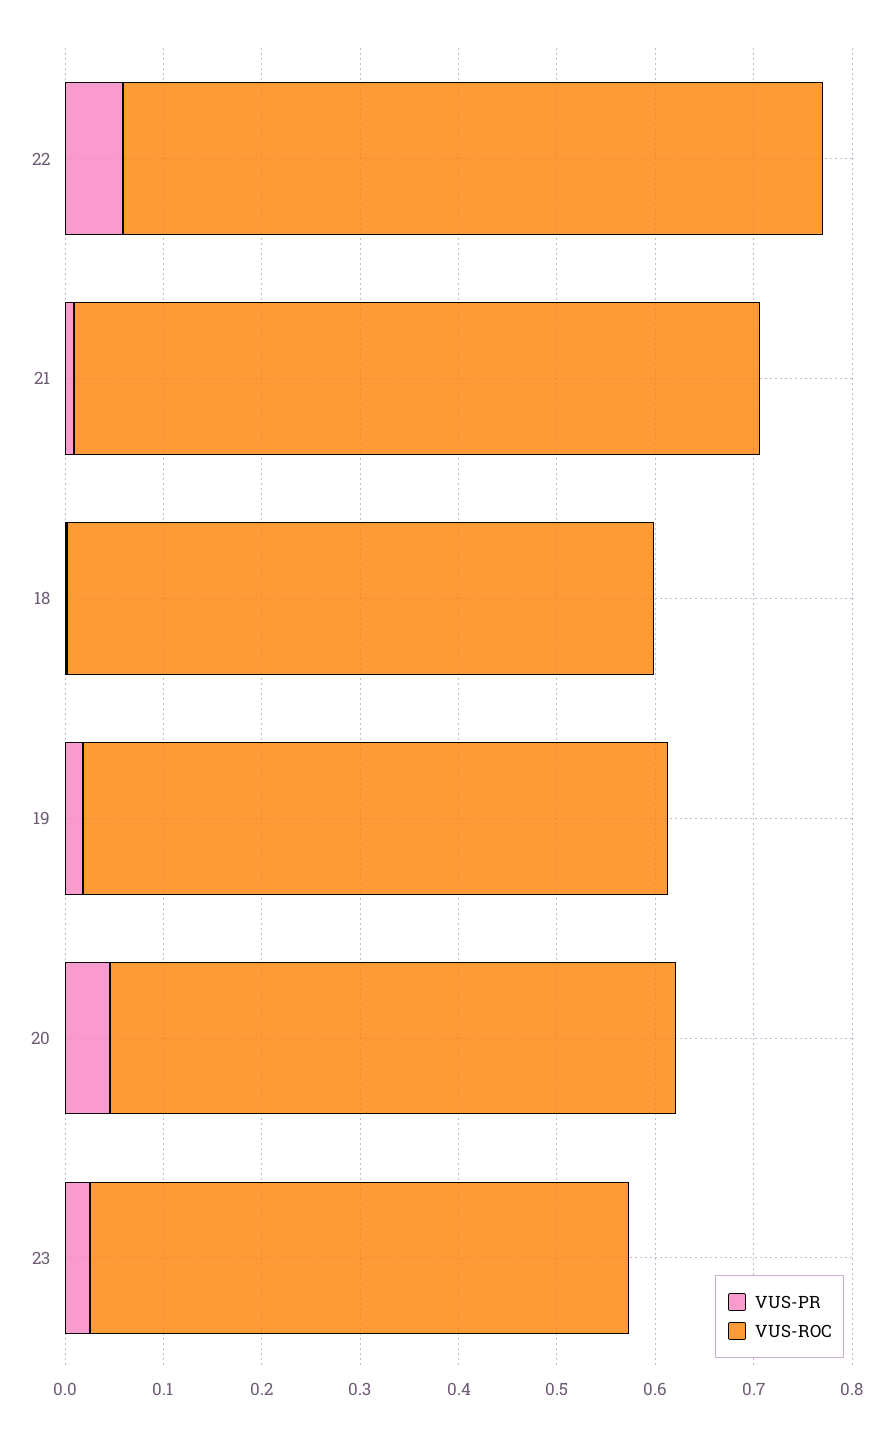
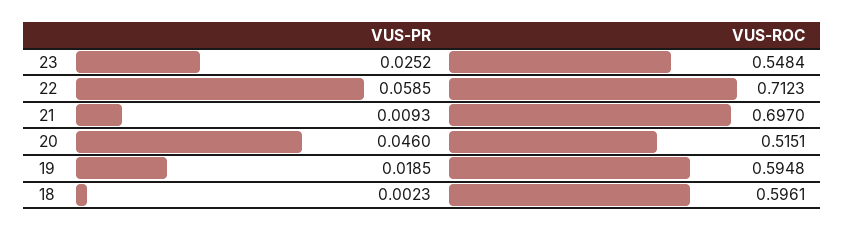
  {
    "VUS-PR": {
      "22": 0.0585,
      "21": 0.0093,
      "18": 0.0023,
      "19": 0.0185,
      "20": 0.046,
      "23": 0.0252
    },
    "VUS-ROC": {
      "22": 0.7123,
      "21": 0.697,
      "18": 0.5961,
      "19": 0.5948,
-     "20": 0.58,
+     "20": 0.5151,
      "23": 0.5484
    }
  }

